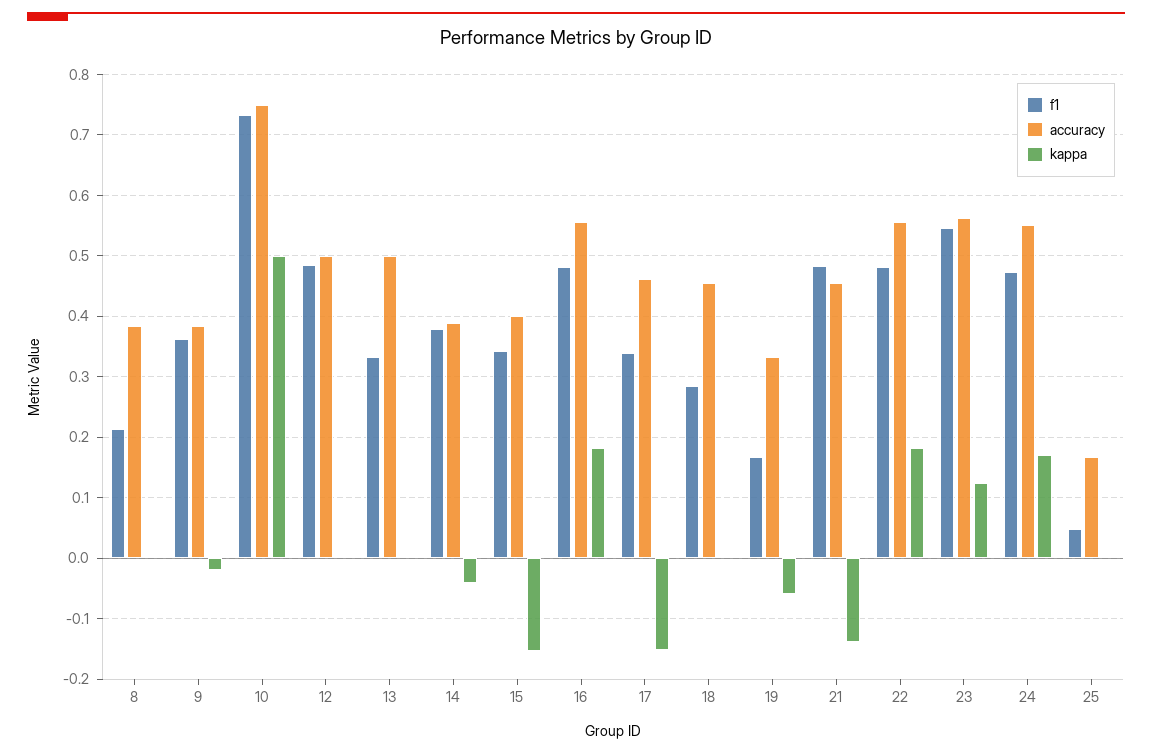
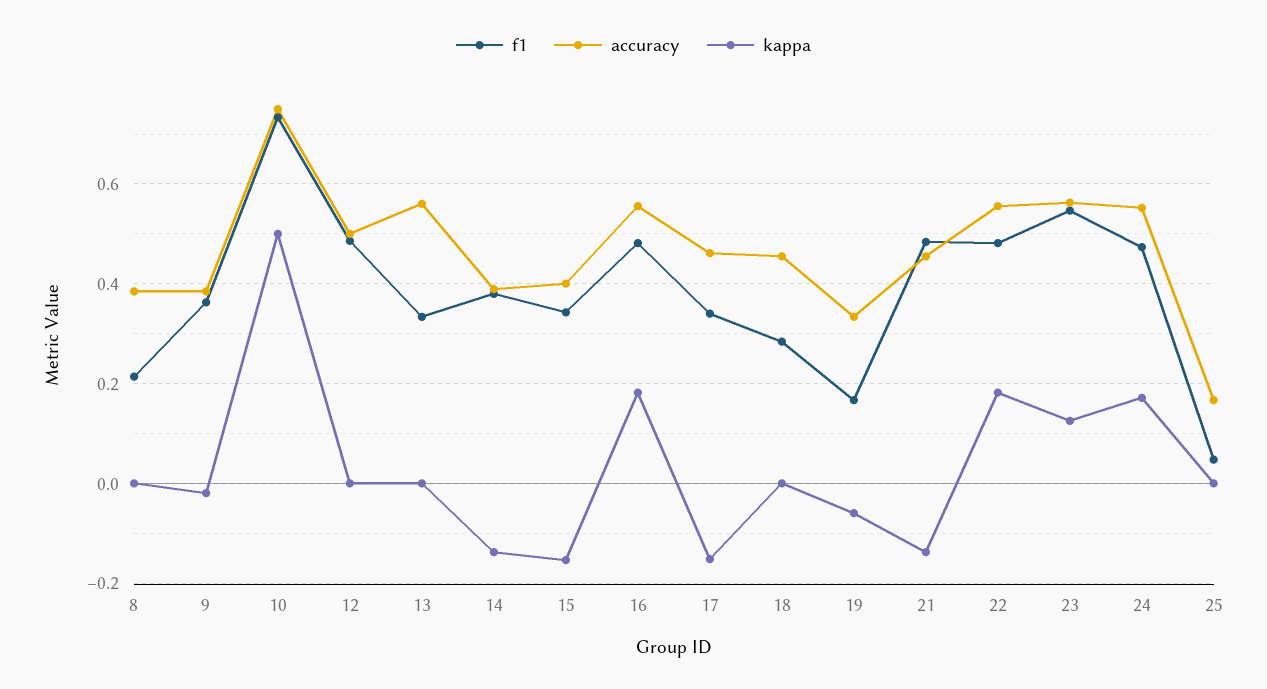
  {
    "f1": {
      "8": 0.21,
      "9": 0.36,
      "10": 0.73,
      "12": 0.49,
      "13": 0.33,
      "14": 0.38,
      "15": 0.34,
      "16": 0.48,
      "17": 0.34,
      "18": 0.28,
      "19": 0.17,
      "21": 0.48,
      "22": 0.48,
      "23": 0.55,
      "24": 0.47,
      "25": 0.05
    },
    "accuracy": {
      "8": 0.38,
      "9": 0.38,
      "10": 0.75,
      "12": 0.5,
-     "13": 0.5,
+     "13": 0.56,
      "14": 0.39,
      "15": 0.4,
      "16": 0.56,
      "17": 0.46,
      "18": 0.45,
      "19": 0.33,
      "21": 0.45,
      "22": 0.56,
      "23": 0.56,
      "24": 0.55,
      "25": 0.17
    },
    "kappa": {
      "8": 0,
      "9": -0.02,
      "10": 0.5,
      "12": 0,
      "13": 0,
-     "14": -0.04,
+     "14": -0.14,
      "15": -0.15,
      "16": 0.18,
      "17": -0.15,
      "18": 0,
      "19": -0.06,
      "21": -0.14,
      "22": 0.18,
      "23": 0.13,
      "24": 0.17,
      "25": 0
    }
  }

